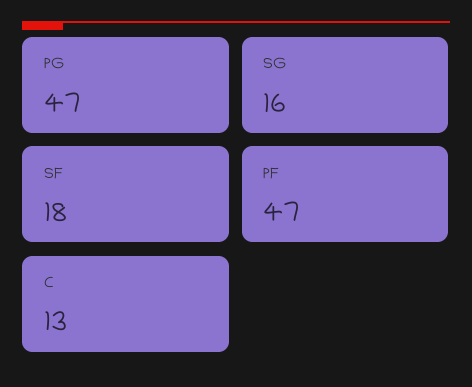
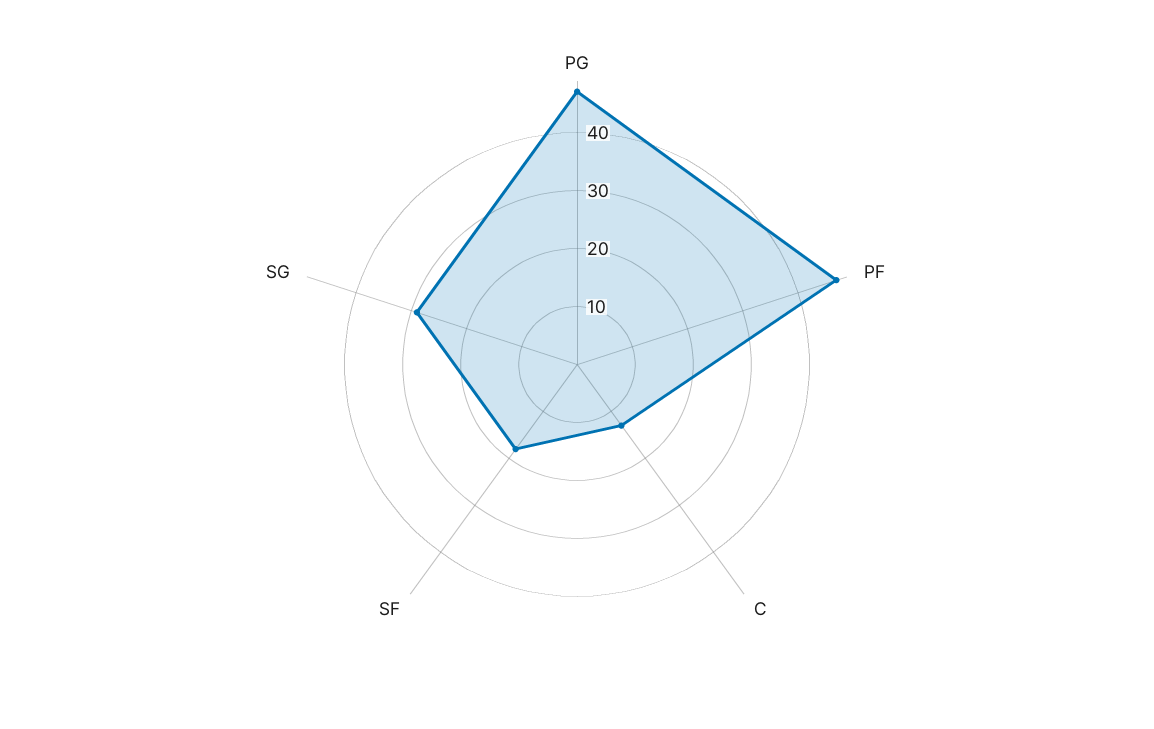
  {
    "PG": 47,
-   "SG": 16,
+   "SG": 30,
    "SF": 18,
    "PF": 47,
    "C": 13
  }

